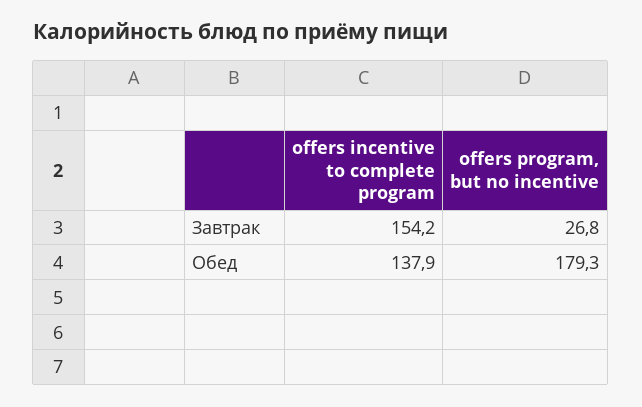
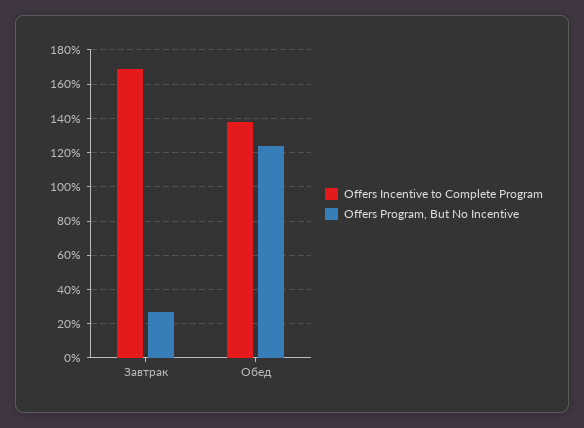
  {
    "offers incentive to complete program": {
-     "Завтрак": 154.2,
+     "Завтрак": 170,
      "Обед": 137.9
    },
    "offers program, but no incentive": {
      "Завтрак": 26.8,
-     "Обед": 179.3
+     "Обед": 125
    }
  }

